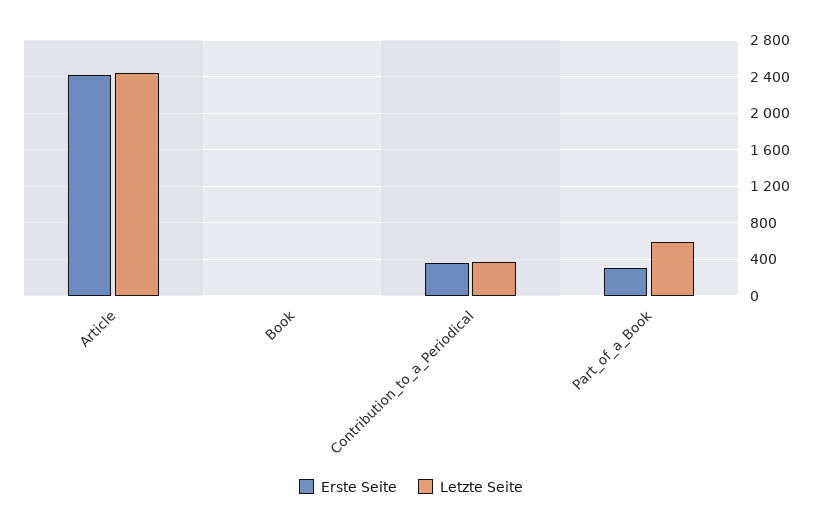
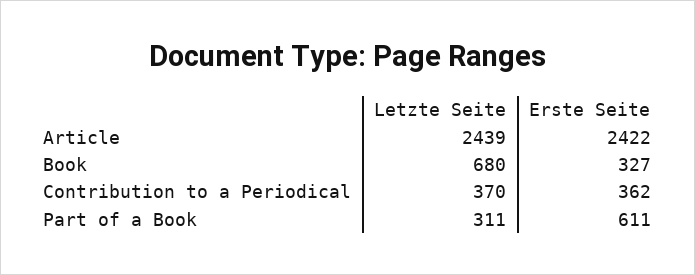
  {
    "Erste Seite": {
      "Article": 2422,
-     "Book": 0,
+     "Book": 327,
      "Contribution_to_a_Periodical": 362,
-     "Part_of_a_Book": 300
+     "Part_of_a_Book": 611
    },
    "Letzte Seite": {
      "Article": 2439,
-     "Book": 0,
+     "Book": 680,
      "Contribution_to_a_Periodical": 370,
-     "Part_of_a_Book": 600
+     "Part_of_a_Book": 311
    }
  }

